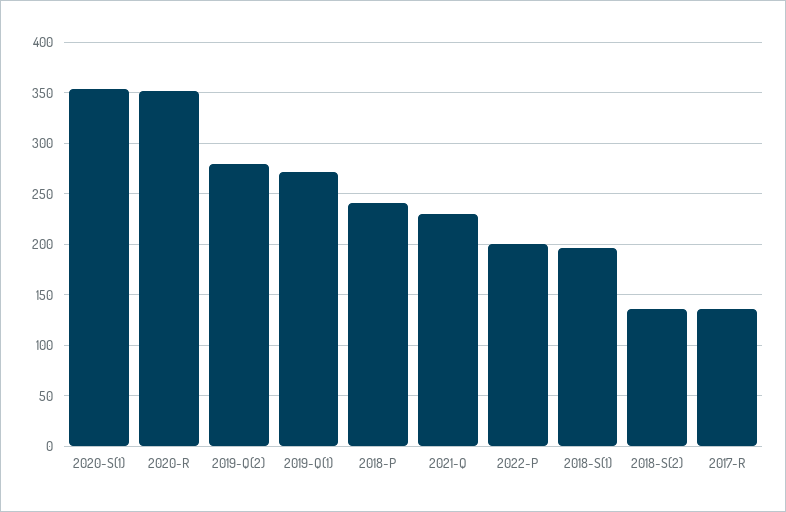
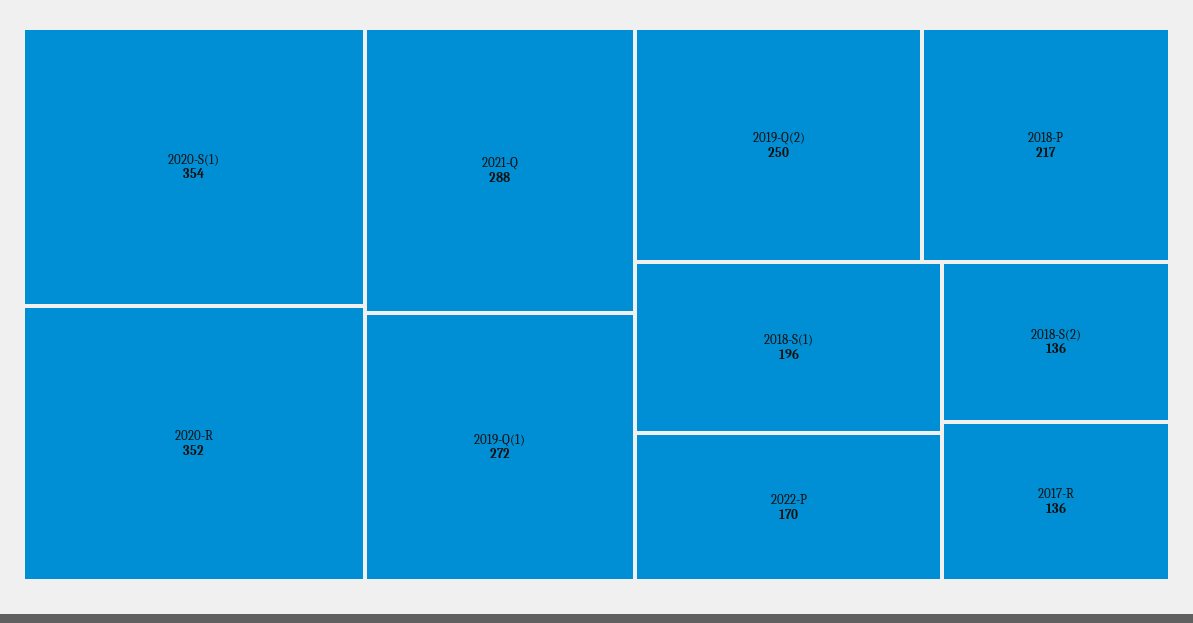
  {
    "2020-S(1)": 354,
    "2020-R": 352,
-   "2019-Q(2)": 280,
+   "2019-Q(2)": 250,
    "2019-Q(1)": 272,
-   "2018-P": 240,
+   "2018-P": 217,
-   "2021-Q": 230,
+   "2021-Q": 288,
-   "2022-P": 200,
+   "2022-P": 170,
    "2018-S(1)": 196,
    "2018-S(2)": 136,
    "2017-R": 136
  }

